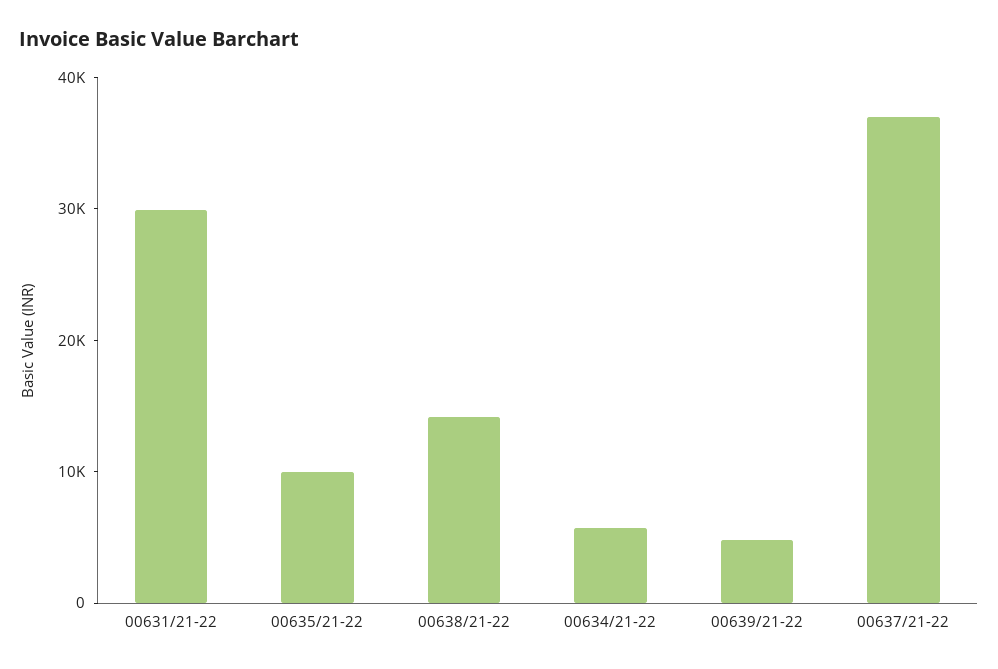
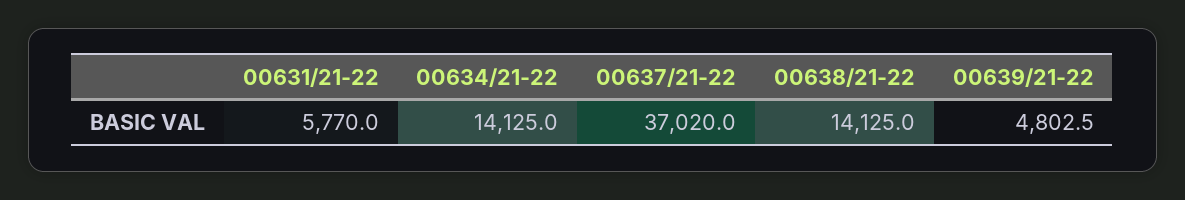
  {
-   "00631/21-22": 30000,
+   "00631/21-22": 5770,
-   "00635/21-22": 10000,
    "00638/21-22": 14125,
-   "00634/21-22": 6000,
+   "00634/21-22": 14125,
    "00639/21-22": 4802.5,
    "00637/21-22": 37020
  }

